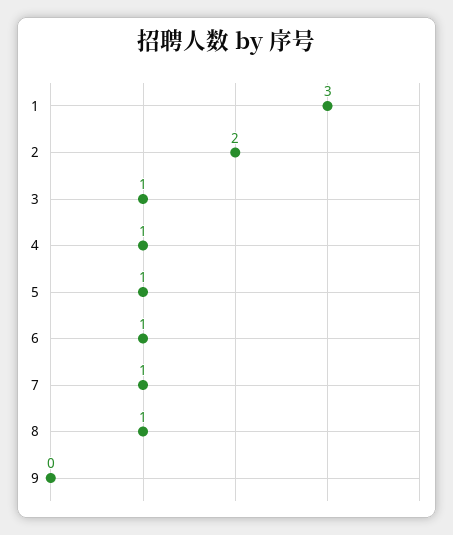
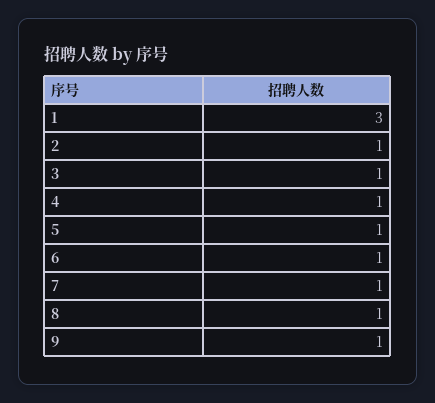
  {
    "1": 3,
-   "2": 2,
+   "2": 1,
    "3": 1,
    "4": 1,
    "5": 1,
    "6": 1,
    "7": 1,
    "8": 1,
-   "9": 0
+   "9": 1
  }

